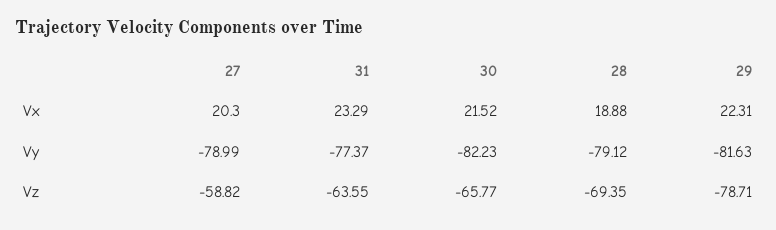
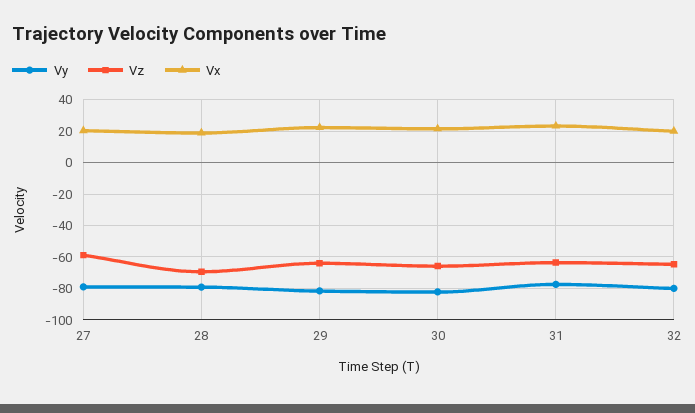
  {
    "Vx": {
      "27": 20.3,
      "31": 23.29,
      "30": 21.52,
      "28": 18.88,
-     "29": 22.31
+     "29": 22.31,
+     "32": 20
    },
    "Vy": {
      "27": -78.99,
      "31": -77.37,
      "30": -82.23,
      "28": -79.12,
-     "29": -81.63
+     "29": -81.63,
+     "32": -80
    },
    "Vz": {
      "27": -58.82,
      "31": -63.55,
      "30": -65.77,
      "28": -69.35,
-     "29": -78.71
+     "29": -65,
+     "32": -65
    }
  }

